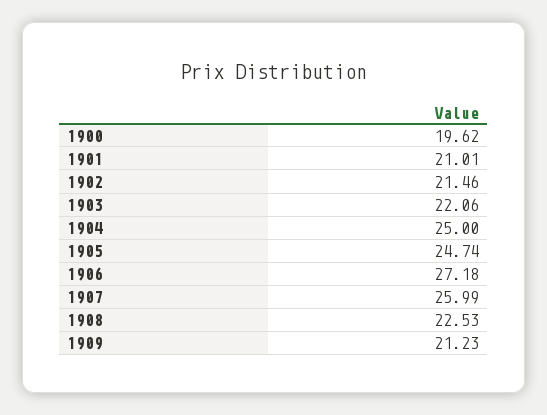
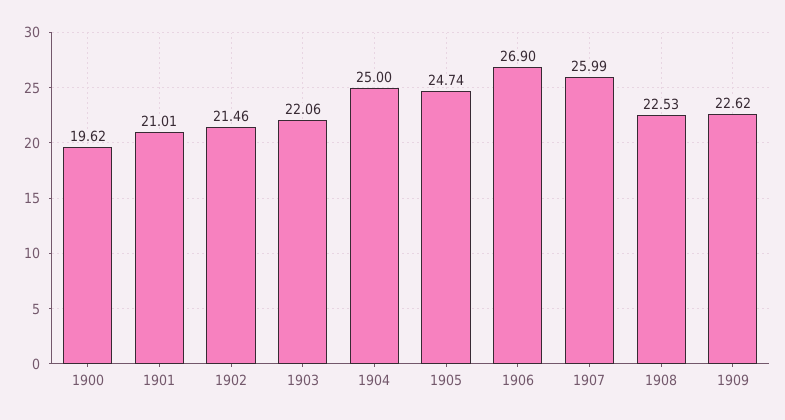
  {
    "1900": 19.62,
    "1901": 21.01,
    "1902": 21.46,
    "1903": 22.06,
    "1904": 25,
    "1905": 24.74,
-   "1906": 27.18,
+   "1906": 26.9,
    "1907": 25.99,
    "1908": 22.53,
-   "1909": 21.23
+   "1909": 22.62
  }

